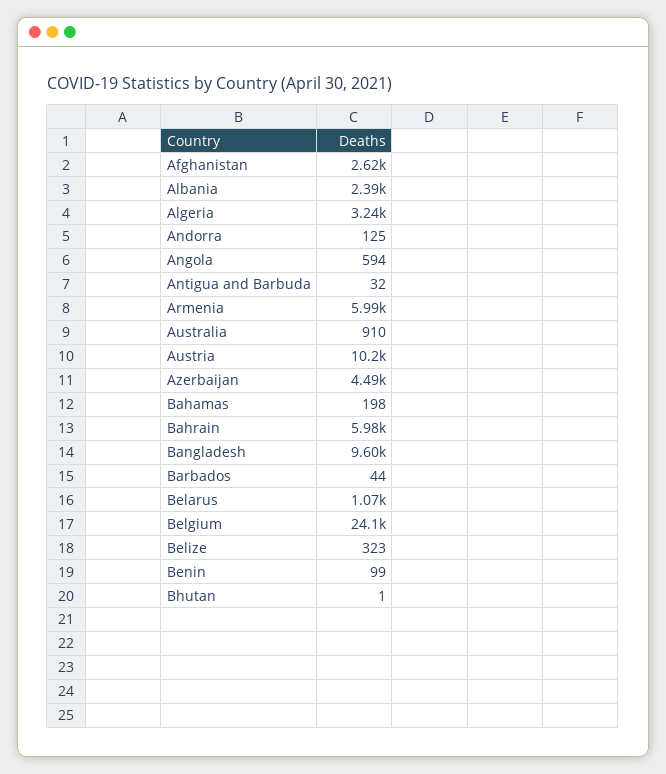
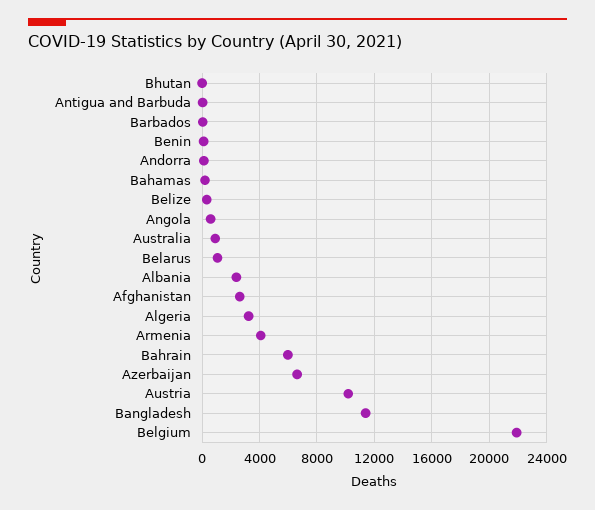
  {
    "Afghanistan": 2620,
    "Albania": 2390,
    "Algeria": 3240,
    "Andorra": 125,
    "Angola": 594,
    "Antigua and Barbuda": 32,
-   "Armenia": 5990,
+   "Armenia": 4000,
    "Australia": 910,
    "Austria": 10200,
-   "Azerbaijan": 4490,
+   "Azerbaijan": 6500,
    "Bahamas": 198,
    "Bahrain": 5980,
-   "Bangladesh": 9600,
+   "Bangladesh": 11500,
    "Barbados": 44,
    "Belarus": 1070,
-   "Belgium": 24100,
+   "Belgium": 22000,
    "Belize": 323,
    "Benin": 99,
    "Bhutan": 1
  }

